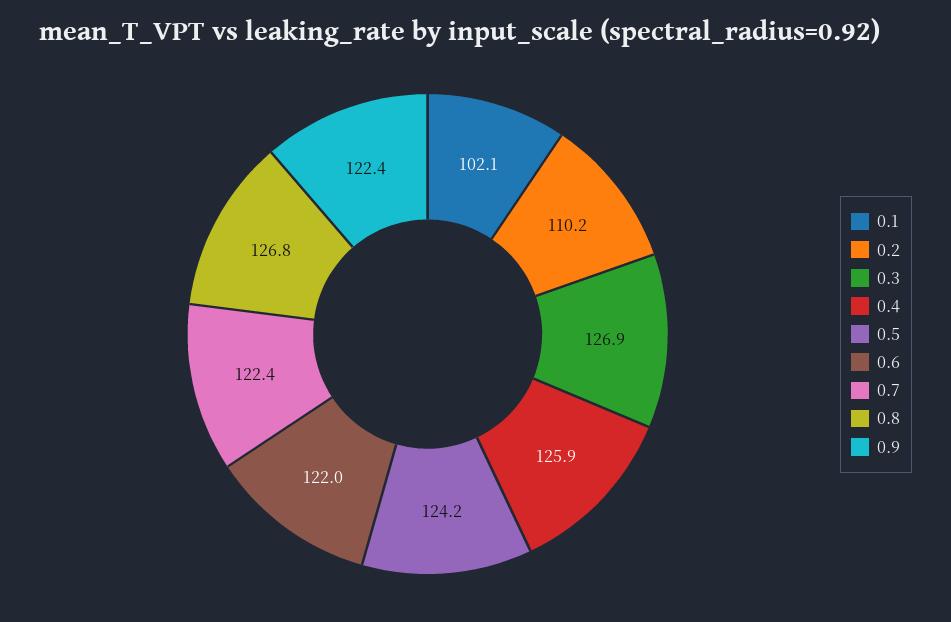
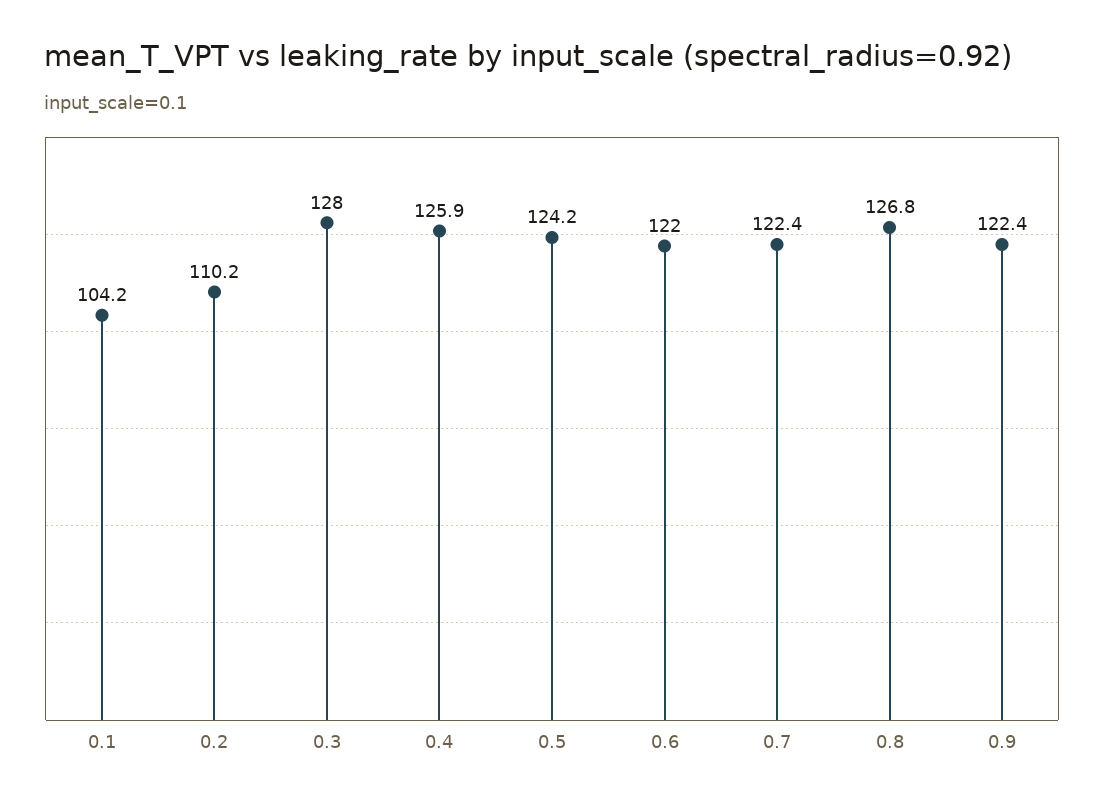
  {
-   "0.1": 102.1,
+   "0.1": 104.2,
    "0.2": 110.2,
-   "0.3": 126.9,
+   "0.3": 128,
    "0.4": 125.9,
    "0.5": 124.2,
    "0.6": 122,
    "0.7": 122.4,
    "0.8": 126.8,
    "0.9": 122.4
  }

